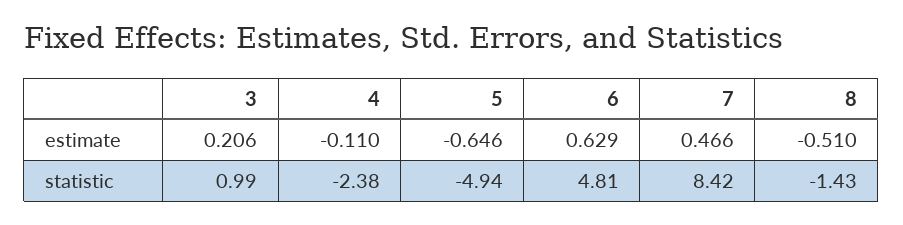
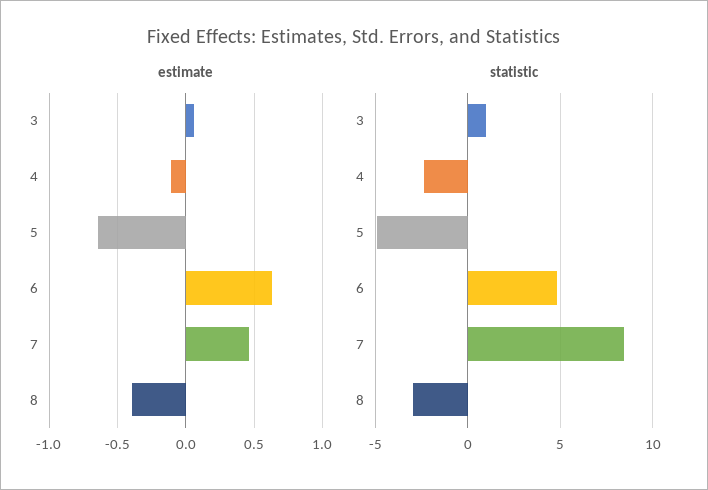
  {
    "estimate": {
-     "3": 0.206,
+     "3": 0.05,
      "4": -0.11,
      "5": -0.646,
      "6": 0.629,
      "7": 0.466,
-     "8": -0.51
+     "8": -0.4
    },
    "statistic": {
      "3": 0.99,
      "4": -2.38,
      "5": -4.94,
      "6": 4.81,
      "7": 8.42,
-     "8": -1.43
+     "8": -3
    }
  }

